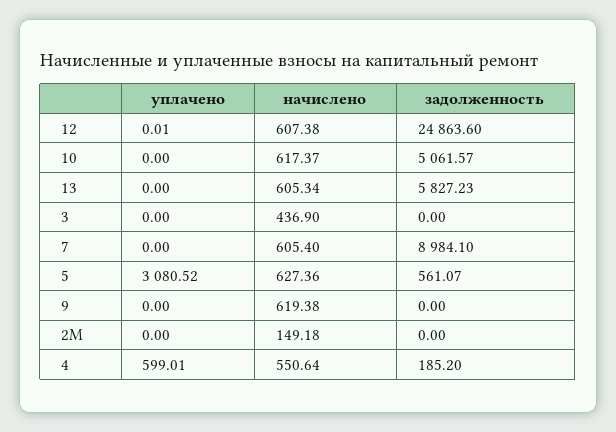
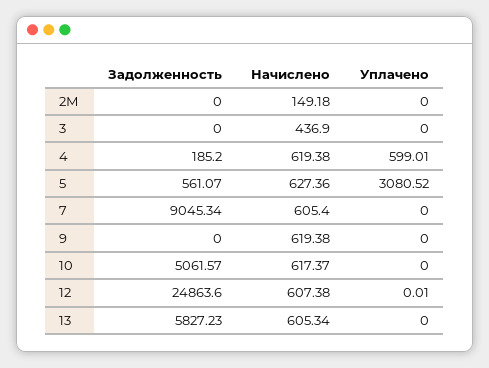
  {
    "уплачено": {
      "12": 0.01,
      "10": 0,
      "13": 0,
      "3": 0,
      "7": 0,
      "5": 3080.52,
      "9": 0,
      "2М": 0,
      "4": 599.01
    },
    "начислено": {
      "12": 607.38,
      "10": 617.37,
      "13": 605.34,
      "3": 436.9,
      "7": 605.4,
      "5": 627.36,
      "9": 619.38,
      "2М": 149.18,
-     "4": 550.64
+     "4": 619.38
    },
    "задолженность": {
      "12": 24863.6,
      "10": 5061.57,
      "13": 5827.23,
      "3": 0,
-     "7": 8984.1,
+     "7": 9045.34,
      "5": 561.07,
      "9": 0,
      "2М": 0,
      "4": 185.2
    }
  }

